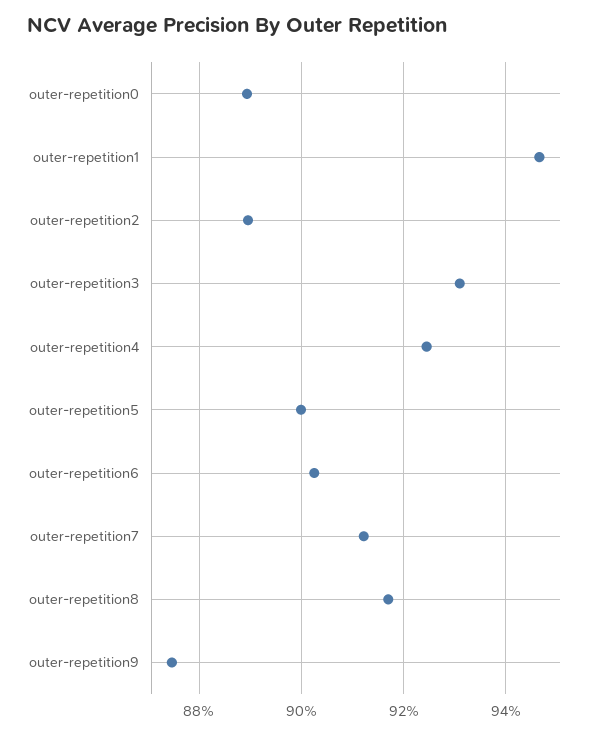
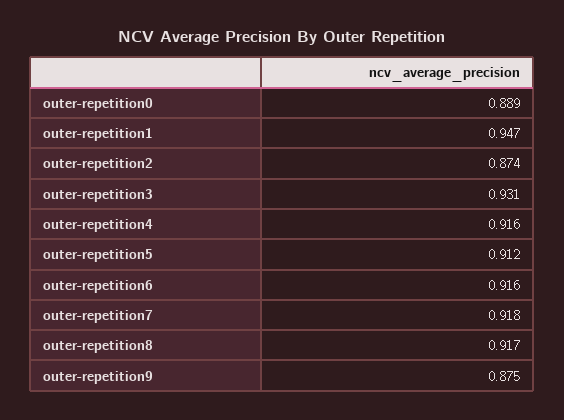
  {
    "outer-repetition0": 0.889,
    "outer-repetition1": 0.947,
-   "outer-repetition2": 0.89,
+   "outer-repetition2": 0.874,
    "outer-repetition3": 0.931,
-   "outer-repetition4": 0.924,
+   "outer-repetition4": 0.916,
-   "outer-repetition5": 0.9,
+   "outer-repetition5": 0.912,
-   "outer-repetition6": 0.902,
+   "outer-repetition6": 0.916,
-   "outer-repetition7": 0.912,
+   "outer-repetition7": 0.918,
    "outer-repetition8": 0.917,
    "outer-repetition9": 0.875
  }

